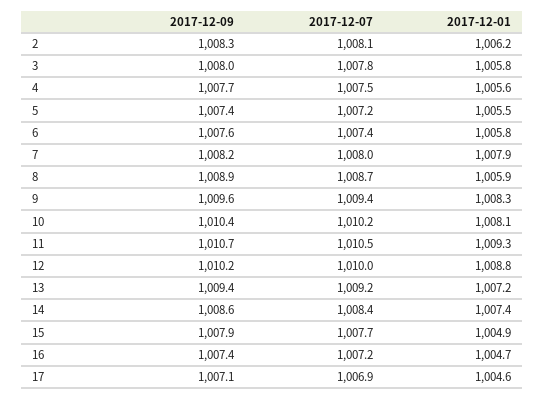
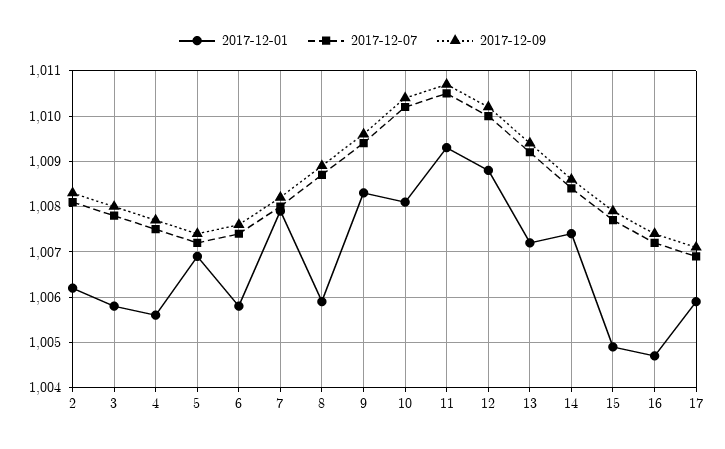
  {
    "2017-12-09": {
      "2": 1008.3,
      "3": 1008,
      "4": 1007.7,
      "5": 1007.4,
      "6": 1007.6,
      "7": 1008.2,
      "8": 1008.9,
      "9": 1009.6,
      "10": 1010.4,
      "11": 1010.7,
      "12": 1010.2,
      "13": 1009.4,
      "14": 1008.6,
      "15": 1007.9,
      "16": 1007.4,
      "17": 1007.1
    },
    "2017-12-07": {
      "2": 1008.1,
      "3": 1007.8,
      "4": 1007.5,
      "5": 1007.2,
      "6": 1007.4,
      "7": 1008,
      "8": 1008.7,
      "9": 1009.4,
      "10": 1010.2,
      "11": 1010.5,
      "12": 1010,
      "13": 1009.2,
      "14": 1008.4,
      "15": 1007.7,
      "16": 1007.2,
      "17": 1006.9
    },
    "2017-12-01": {
      "2": 1006.2,
      "3": 1005.8,
      "4": 1005.6,
-     "5": 1005.5,
+     "5": 1007,
      "6": 1005.8,
      "7": 1007.9,
      "8": 1005.9,
      "9": 1008.3,
      "10": 1008.1,
      "11": 1009.3,
      "12": 1008.8,
      "13": 1007.2,
      "14": 1007.4,
      "15": 1004.9,
      "16": 1004.7,
-     "17": 1004.6
+     "17": 1006
    }
  }

